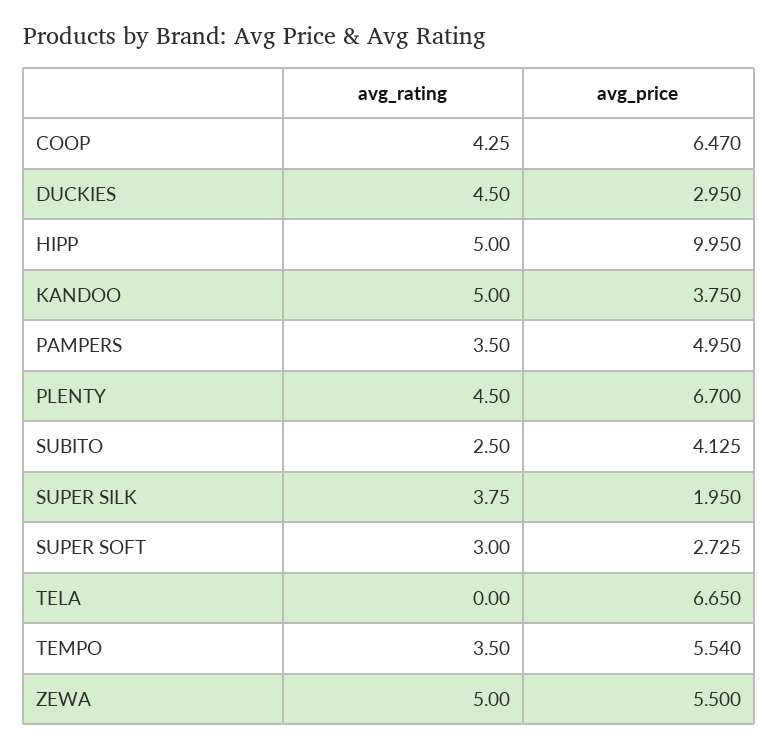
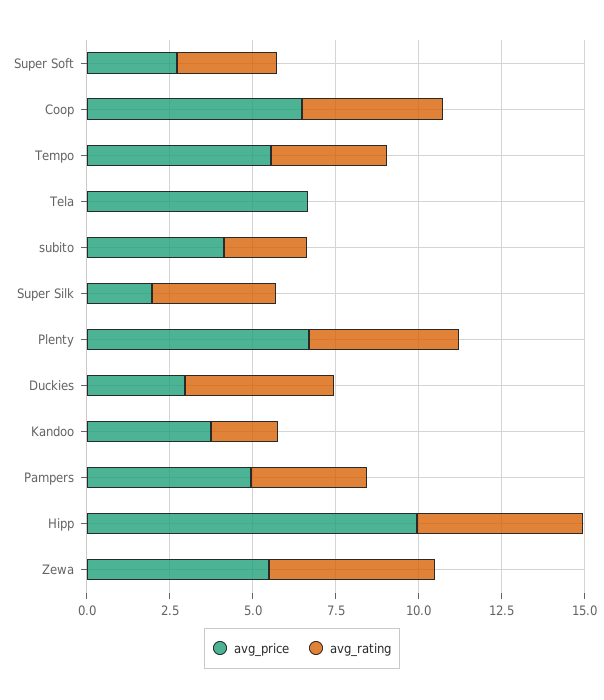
  {
    "avg_rating": {
      "COOP": 4.25,
      "DUCKIES": 4.5,
      "HIPP": 5,
-     "KANDOO": 5,
+     "KANDOO": 2,
      "PAMPERS": 3.5,
      "PLENTY": 4.5,
      "SUBITO": 2.5,
      "SUPER SILK": 3.75,
      "SUPER SOFT": 3,
      "TELA": 0,
      "TEMPO": 3.5,
      "ZEWA": 5
    },
    "avg_price": {
      "COOP": 6.47,
      "DUCKIES": 2.95,
      "HIPP": 9.95,
      "KANDOO": 3.75,
      "PAMPERS": 4.95,
      "PLENTY": 6.7,
      "SUBITO": 4.125,
      "SUPER SILK": 1.95,
      "SUPER SOFT": 2.725,
      "TELA": 6.65,
      "TEMPO": 5.54,
      "ZEWA": 5.5
    }
  }

